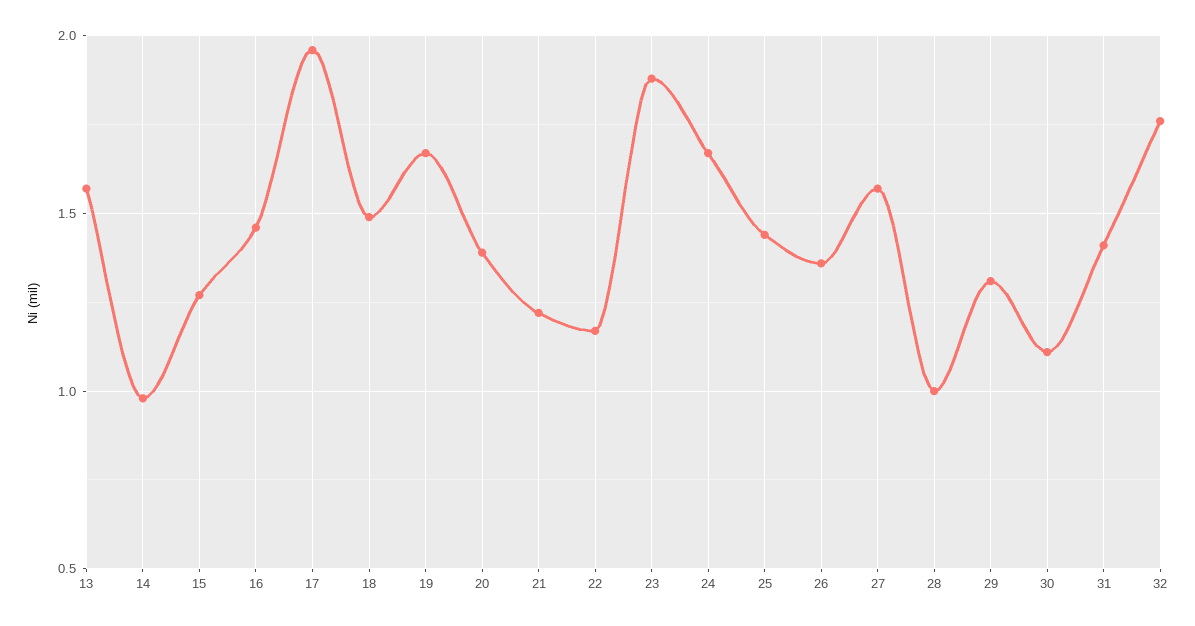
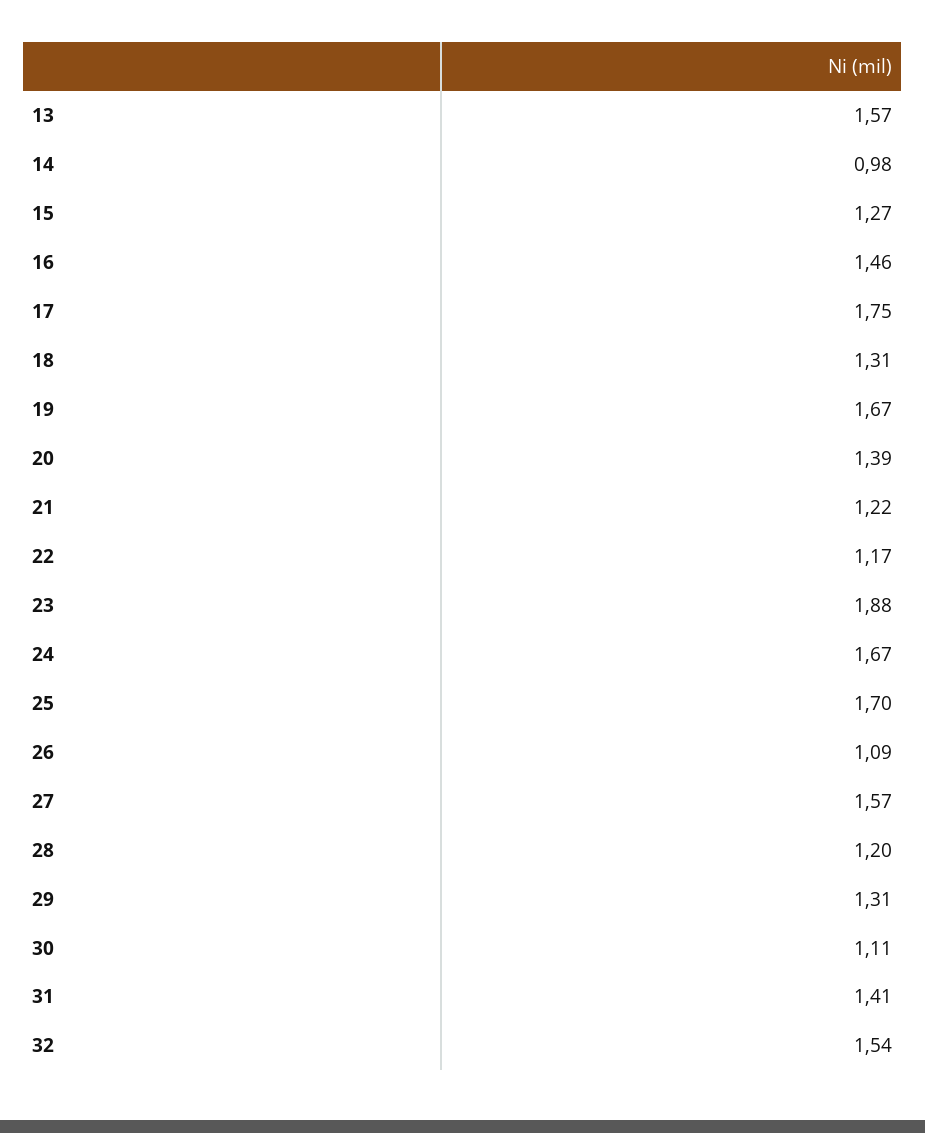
  {
    "13": 1.57,
    "14": 0.98,
    "15": 1.27,
    "16": 1.46,
-   "17": 1.95,
+   "17": 1.75,
-   "18": 1.5,
+   "18": 1.31,
    "19": 1.67,
    "20": 1.39,
    "21": 1.22,
    "22": 1.17,
    "23": 1.88,
    "24": 1.67,
-   "25": 1.45,
+   "25": 1.7,
-   "26": 1.35,
+   "26": 1.09,
    "27": 1.57,
-   "28": 1,
+   "28": 1.2,
    "29": 1.31,
    "30": 1.11,
    "31": 1.41,
-   "32": 1.75
+   "32": 1.54
  }

